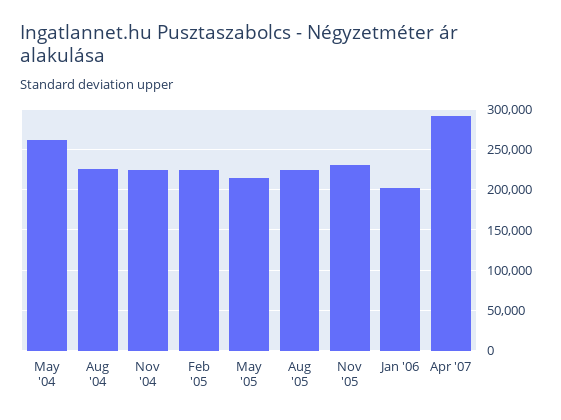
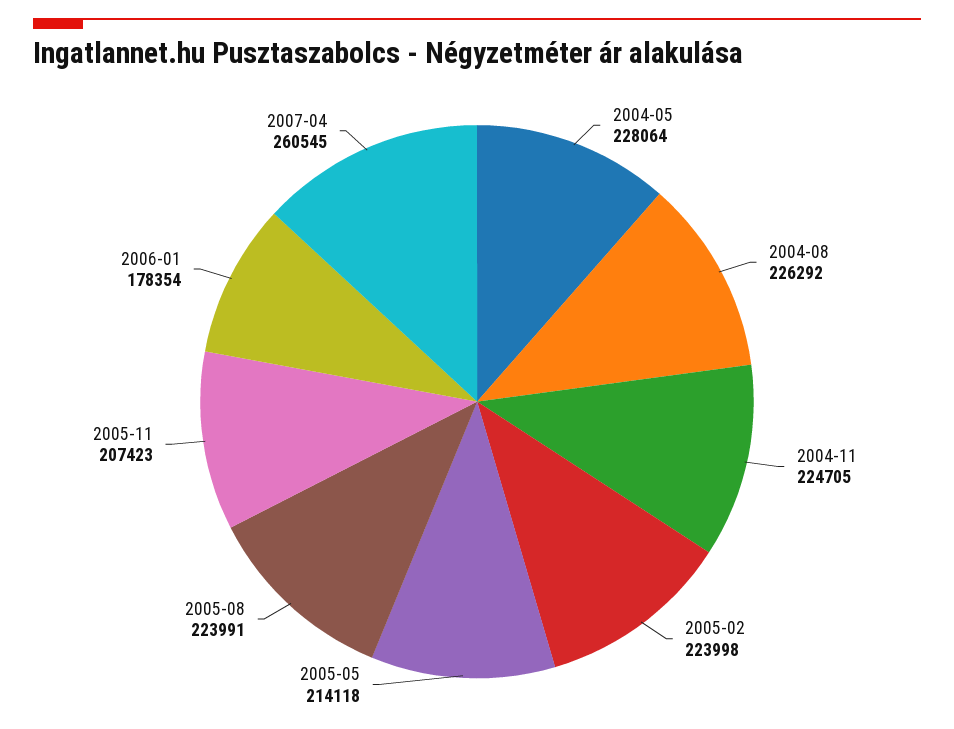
  {
-   "May '04": 260000,
+   "May '04": 228064,
    "Aug '04": 226292,
    "Nov '04": 224705,
    "Feb '05": 223998,
    "May '05": 214118,
    "Aug '05": 223991,
-   "Nov '05": 230000,
+   "Nov '05": 207423,
-   "Jan '06": 200000,
+   "Jan '06": 178354,
-   "Apr '07": 290000
+   "Apr '07": 260545
  }

